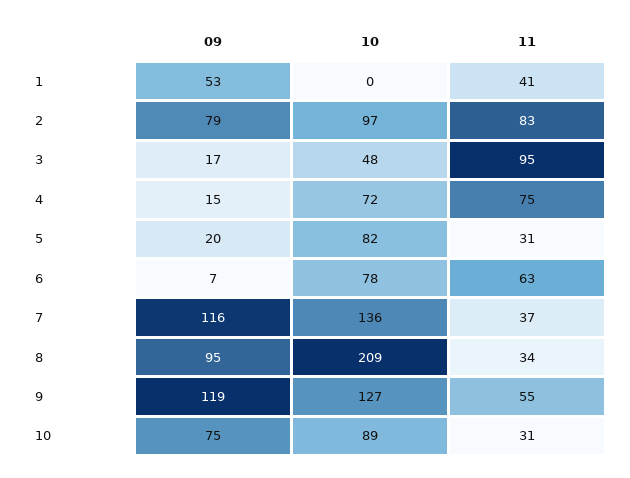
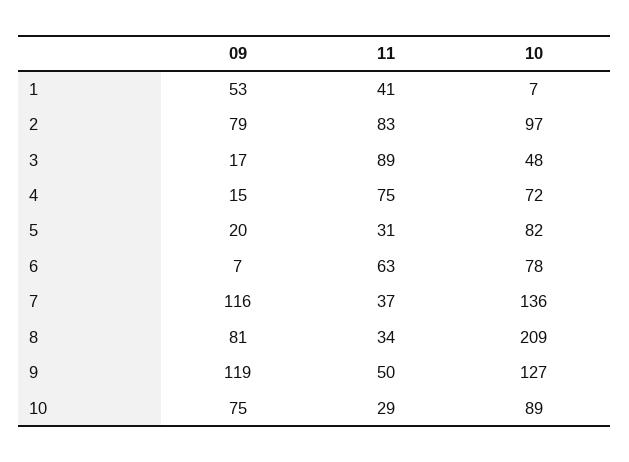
  {
    "09": {
      "1": 53,
      "2": 79,
      "3": 17,
      "4": 15,
      "5": 20,
      "6": 7,
      "7": 116,
-     "8": 95,
+     "8": 81,
      "9": 119,
      "10": 75
    },
    "10": {
-     "1": 0,
+     "1": 7,
      "2": 97,
      "3": 48,
      "4": 72,
      "5": 82,
      "6": 78,
      "7": 136,
      "8": 209,
      "9": 127,
      "10": 89
    },
    "11": {
      "1": 41,
      "2": 83,
-     "3": 95,
+     "3": 89,
      "4": 75,
      "5": 31,
      "6": 63,
      "7": 37,
      "8": 34,
-     "9": 55,
+     "9": 50,
-     "10": 31
+     "10": 29
    }
  }

